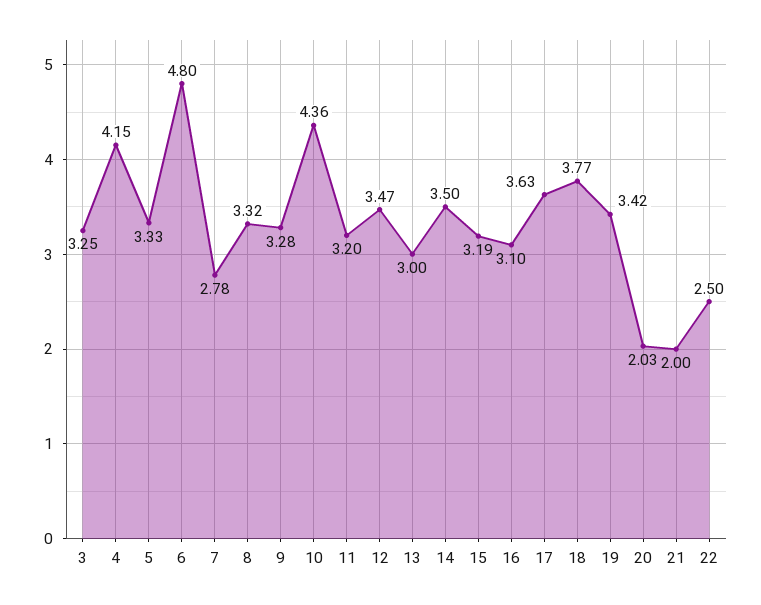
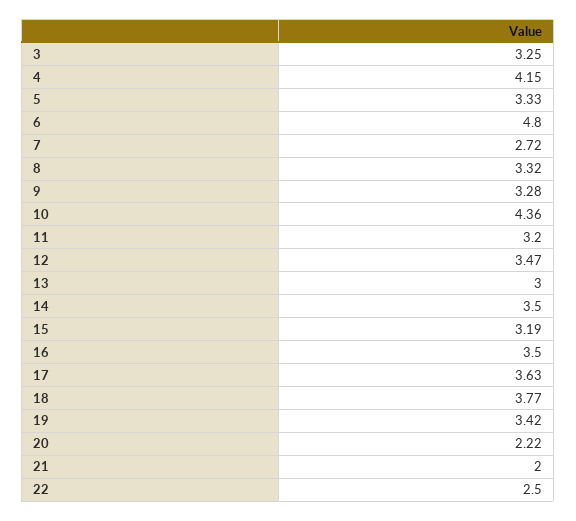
  {
    "3": 3.25,
    "4": 4.15,
    "5": 3.33,
    "6": 4.8,
-   "7": 2.78,
+   "7": 2.72,
    "8": 3.32,
    "9": 3.28,
    "10": 4.36,
    "11": 3.2,
    "12": 3.47,
    "13": 3,
    "14": 3.5,
    "15": 3.19,
-   "16": 3.1,
+   "16": 3.5,
    "17": 3.63,
    "18": 3.77,
    "19": 3.42,
-   "20": 2.03,
+   "20": 2.22,
    "21": 2,
    "22": 2.5
  }

